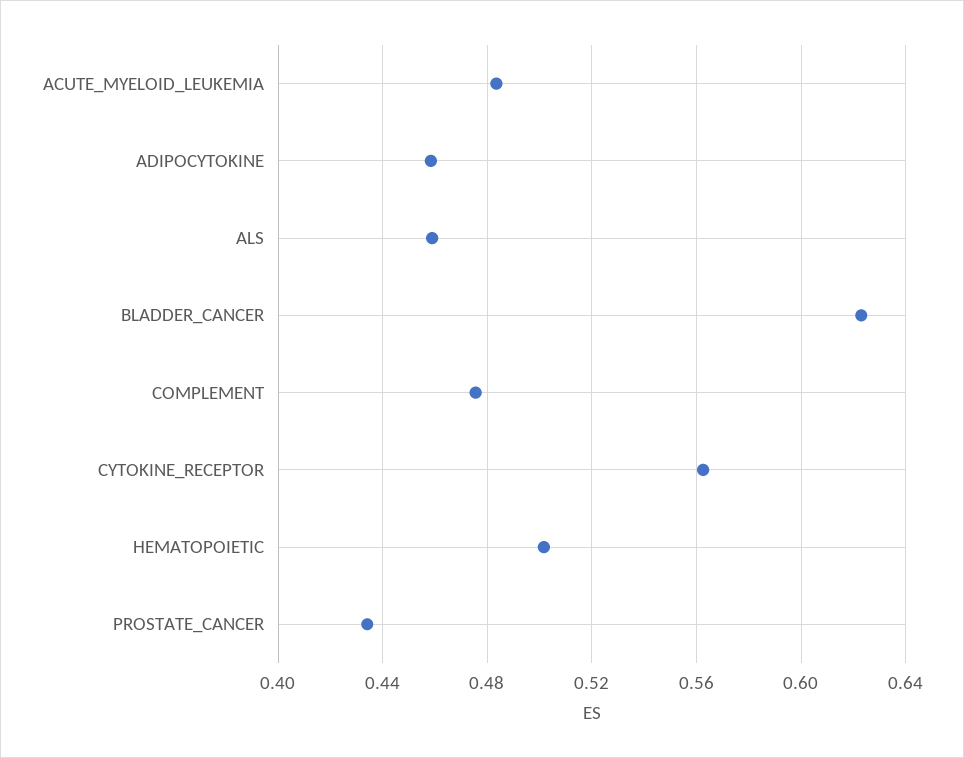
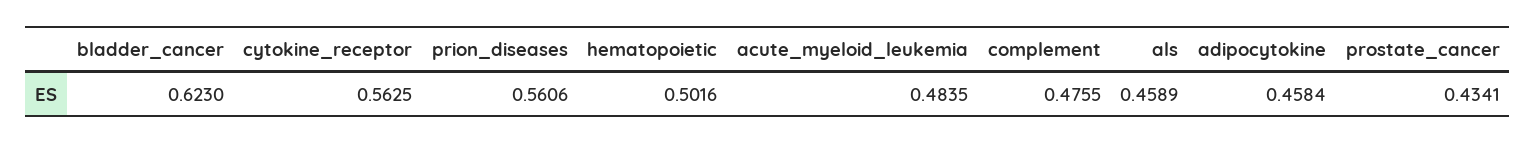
  {
    "ACUTE_MYELOID_LEUKEMIA": 0.4835,
    "ADIPOCYTOKINE": 0.4584,
    "ALS": 0.4589,
    "BLADDER_CANCER": 0.623,
    "COMPLEMENT": 0.4755,
    "CYTOKINE_RECEPTOR": 0.5625,
    "HEMATOPOIETIC": 0.5016,
-   "PROSTATE_CANCER": 0.4341
+   "PROSTATE_CANCER": 0.4341,
+   "prion_diseases": 0.5606
  }

